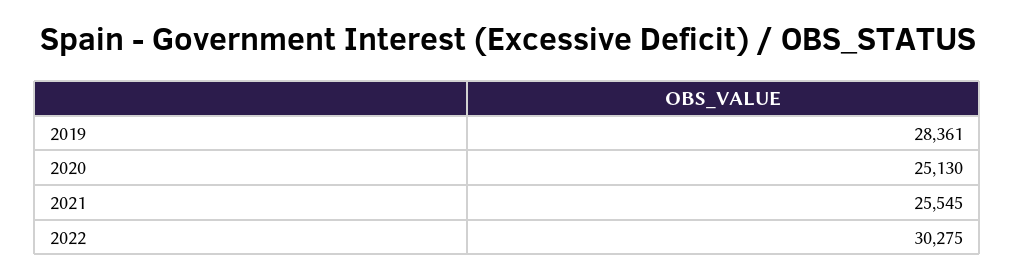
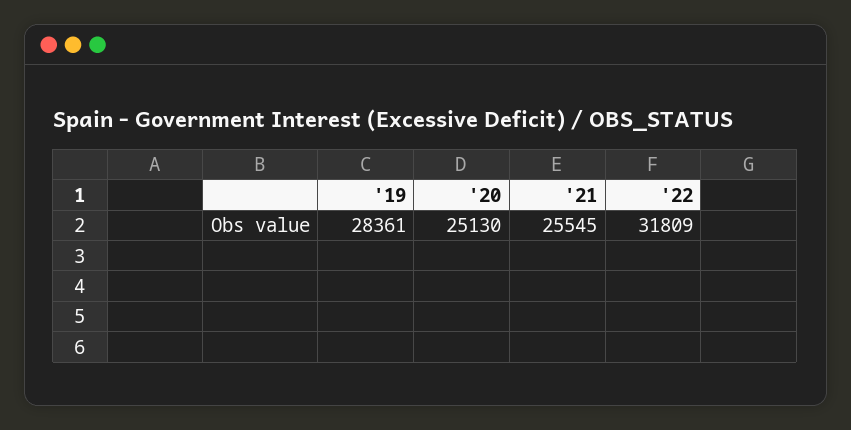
  {
    "2019": 28361,
    "2020": 25130,
    "2021": 25545,
-   "2022": 30275
+   "2022": 31809
  }

